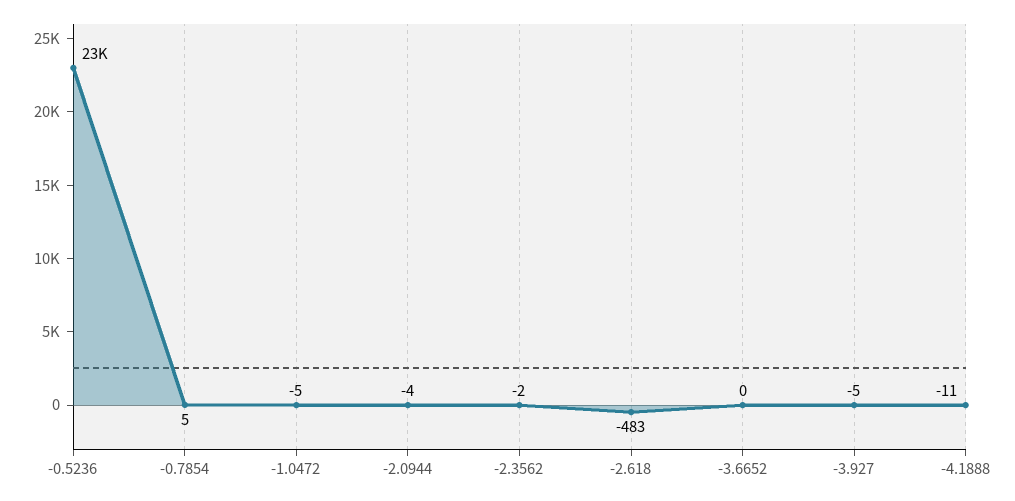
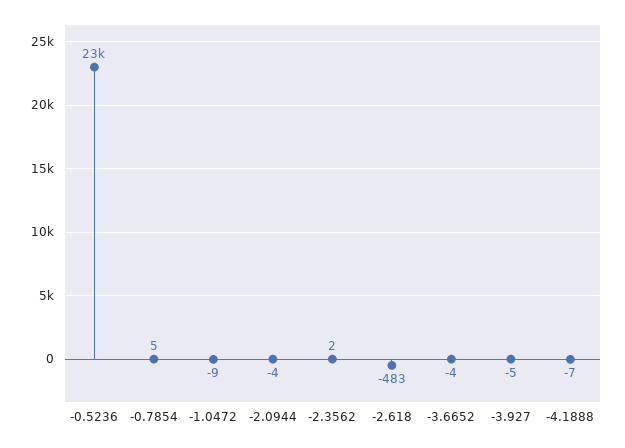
  {
    "-0.5236": 23000,
    "-0.7854": 5,
-   "-1.0472": -5,
+   "-1.0472": -9,
    "-2.0944": -4,
-   "-2.3562": -2,
+   "-2.3562": 2,
    "-2.618": -483,
-   "-3.6652": 0,
+   "-3.6652": -4,
    "-3.927": -5,
-   "-4.1888": -11
+   "-4.1888": -7
  }

